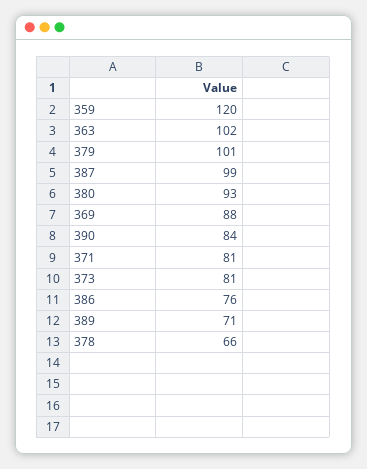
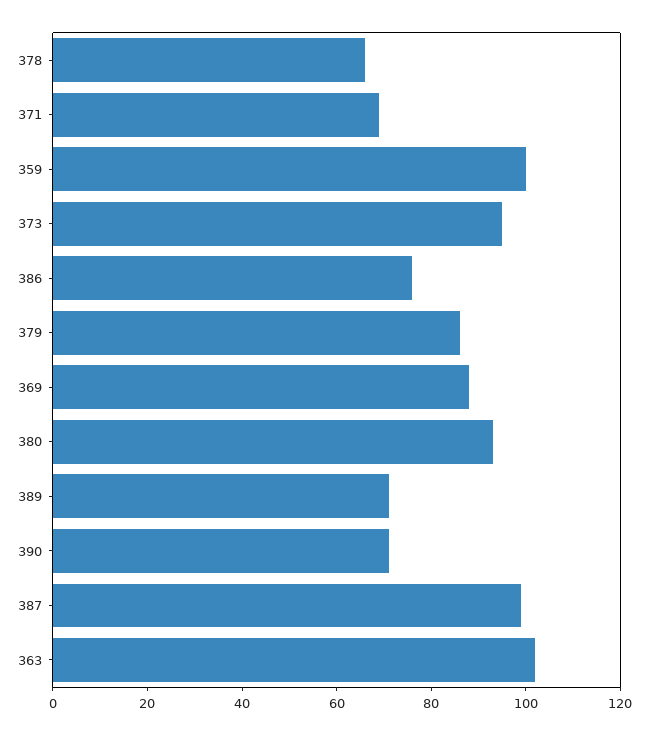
  {
-   "359": 120,
+   "359": 100,
    "363": 102,
-   "379": 101,
+   "379": 85,
    "387": 99,
    "380": 93,
    "369": 88,
-   "390": 84,
+   "390": 70,
-   "371": 81,
+   "371": 70,
-   "373": 81,
+   "373": 95,
    "386": 76,
    "389": 71,
    "378": 66
  }

